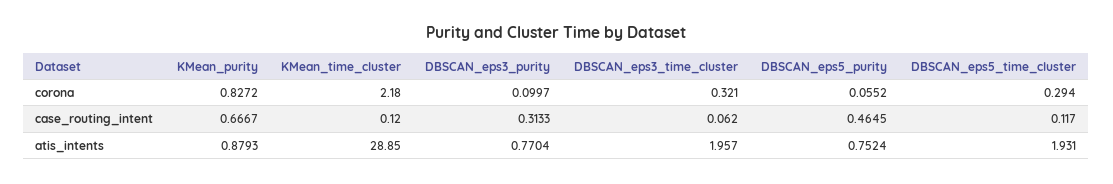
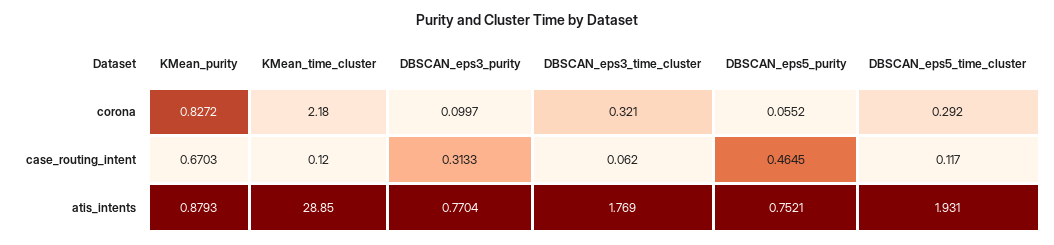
  {
    "KMean_purity": {
      "corona": 0.8272,
-     "case_routing_intent": 0.6667,
+     "case_routing_intent": 0.6703,
      "atis_intents": 0.8793
    },
    "KMean_time_cluster": {
      "corona": 2.18,
      "case_routing_intent": 0.12,
      "atis_intents": 28.85
    },
    "DBSCAN_eps3_purity": {
      "corona": 0.0997,
      "case_routing_intent": 0.3133,
      "atis_intents": 0.7704
    },
    "DBSCAN_eps3_time_cluster": {
      "corona": 0.321,
      "case_routing_intent": 0.062,
-     "atis_intents": 1.957
+     "atis_intents": 1.769
    },
    "DBSCAN_eps5_purity": {
      "corona": 0.0552,
      "case_routing_intent": 0.4645,
-     "atis_intents": 0.7524
+     "atis_intents": 0.7521
    },
    "DBSCAN_eps5_time_cluster": {
-     "corona": 0.294,
+     "corona": 0.292,
      "case_routing_intent": 0.117,
      "atis_intents": 1.931
    }
  }

